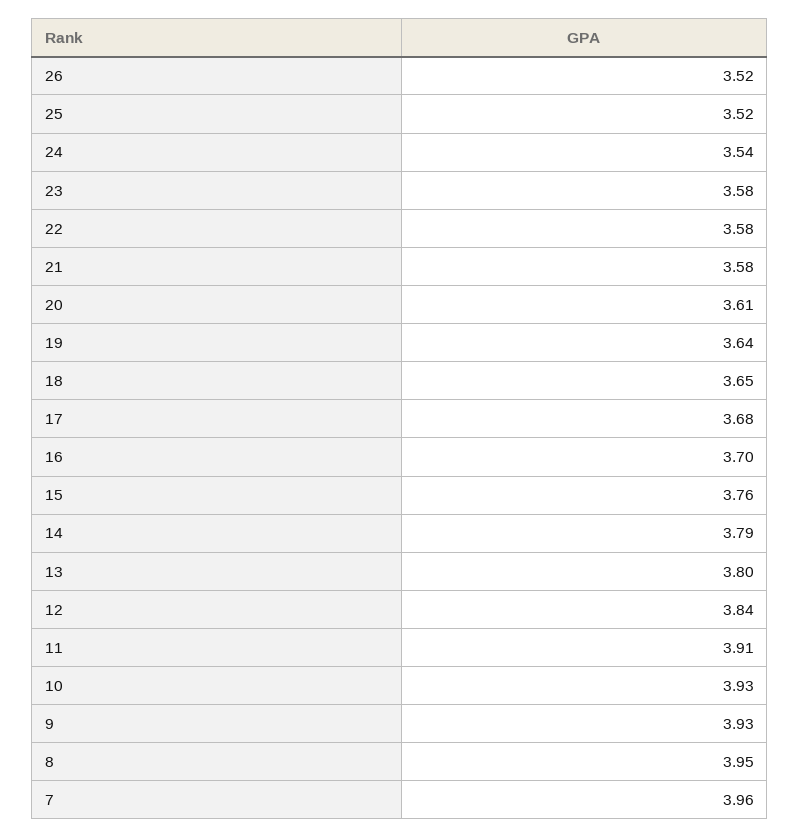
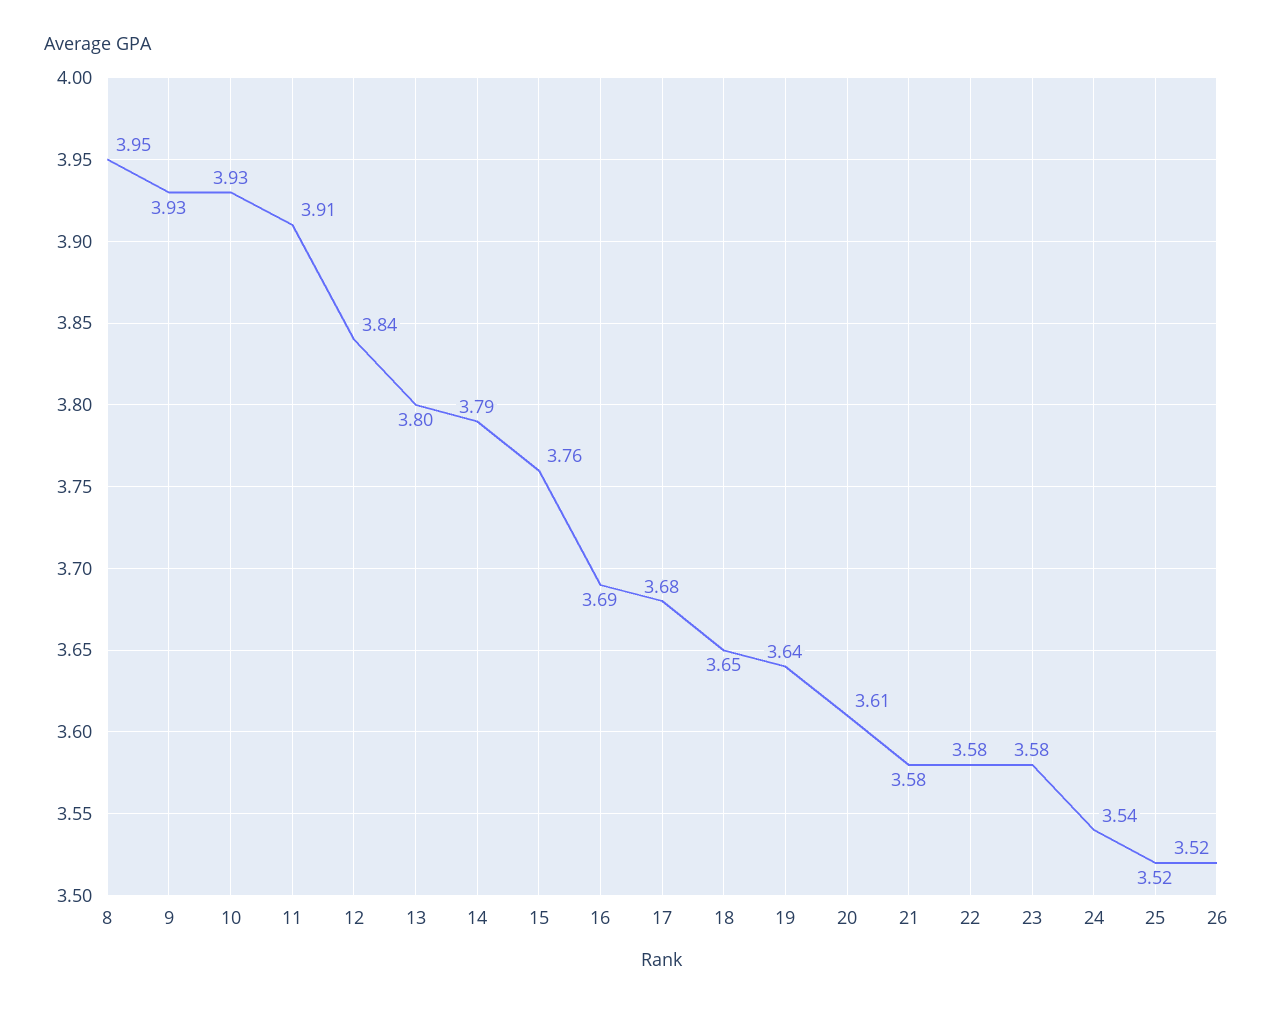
  {
    "26": 3.52,
    "25": 3.52,
    "24": 3.54,
    "23": 3.58,
    "22": 3.58,
    "21": 3.58,
    "20": 3.61,
    "19": 3.64,
    "18": 3.65,
    "17": 3.68,
-   "16": 3.7,
+   "16": 3.69,
    "15": 3.76,
    "14": 3.79,
    "13": 3.8,
    "12": 3.84,
    "11": 3.91,
    "10": 3.93,
    "9": 3.93,
-   "8": 3.95,
+   "8": 3.95
-   "7": 3.96
  }

